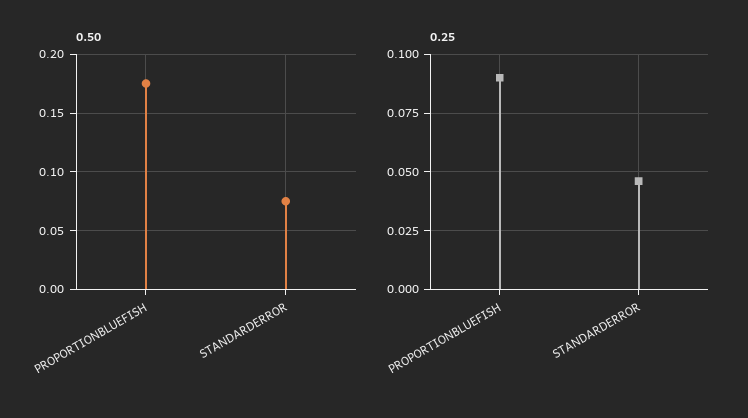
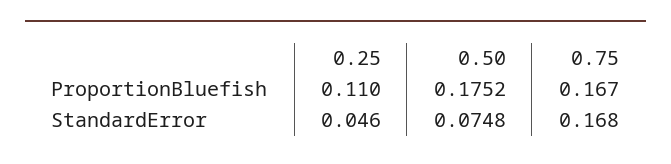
  {
    "0.50": {
      "PROPORTIONBLUEFISH": 0.1752,
      "STANDARDERROR": 0.0748
    },
    "0.25": {
-     "PROPORTIONBLUEFISH": 0.09,
+     "PROPORTIONBLUEFISH": 0.11,
      "STANDARDERROR": 0.046
-   }
+   },
+   "0.75": {
+     "PROPORTIONBLUEFISH": 0.167,
+     "STANDARDERROR": 0.168
+   }
  }

